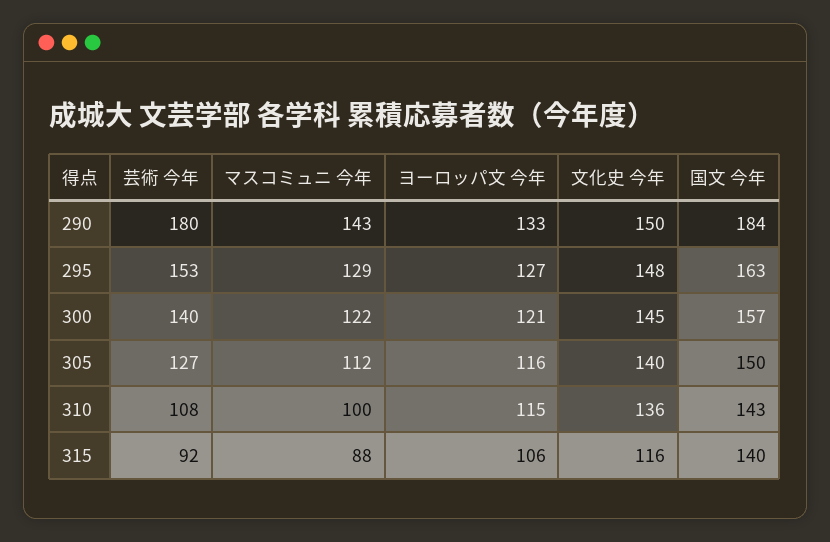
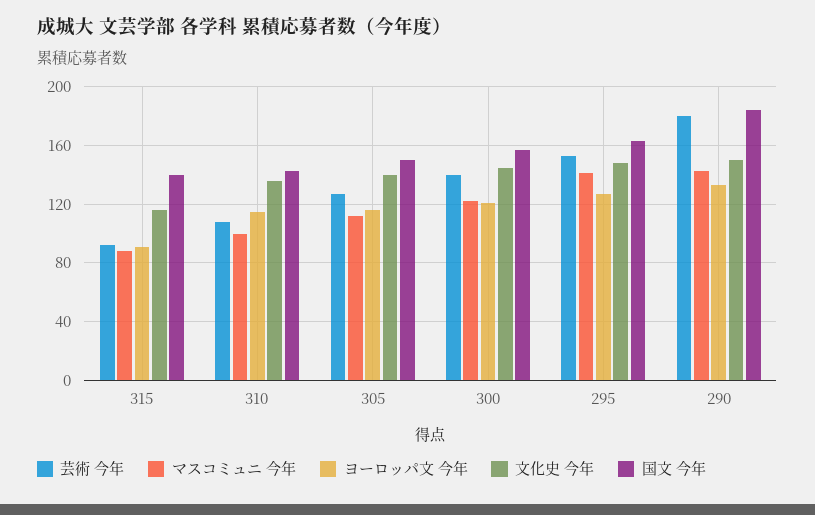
  {
    "芸術 今年": {
      "290": 180,
      "295": 153,
      "300": 140,
      "305": 127,
      "310": 108,
      "315": 92
    },
    "マスコミュニ 今年": {
      "290": 143,
-     "295": 129,
+     "295": 140,
      "300": 122,
      "305": 112,
      "310": 100,
      "315": 88
    },
    "ヨーロッパ文 今年": {
      "290": 133,
      "295": 127,
      "300": 121,
      "305": 116,
      "310": 115,
-     "315": 106
+     "315": 90
    },
    "文化史 今年": {
      "290": 150,
      "295": 148,
      "300": 145,
      "305": 140,
      "310": 136,
      "315": 116
    },
    "国文 今年": {
      "290": 184,
      "295": 163,
      "300": 157,
      "305": 150,
      "310": 143,
      "315": 140
    }
  }

